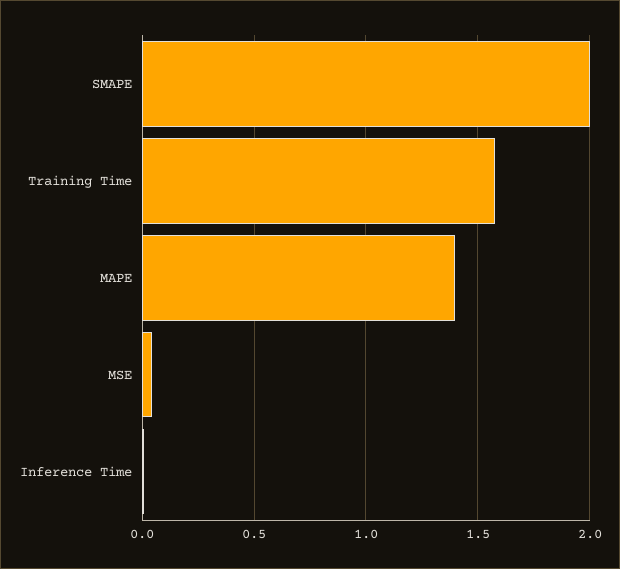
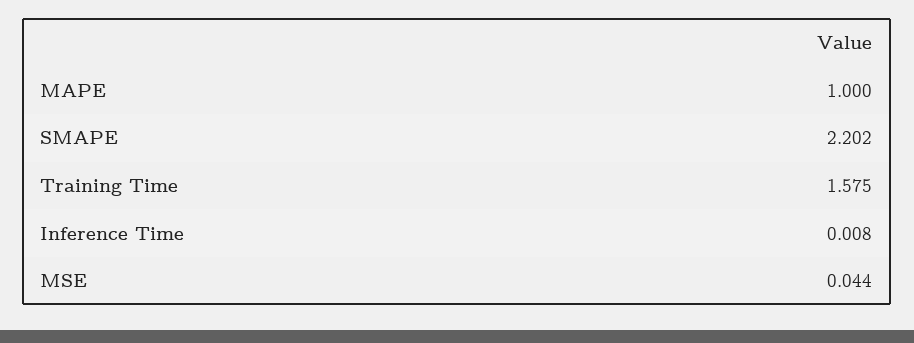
  {
-   "SMAPE": 2,
+   "SMAPE": 2.202,
    "Training Time": 1.575,
-   "MAPE": 1.4,
+   "MAPE": 1,
    "MSE": 0.044,
    "Inference Time": 0.008
  }

